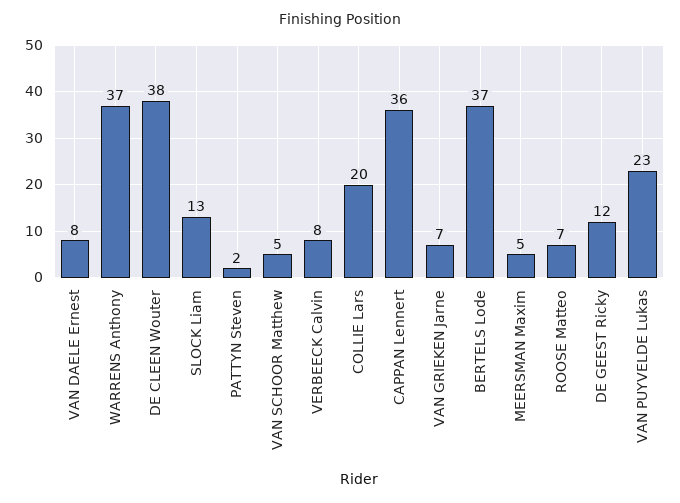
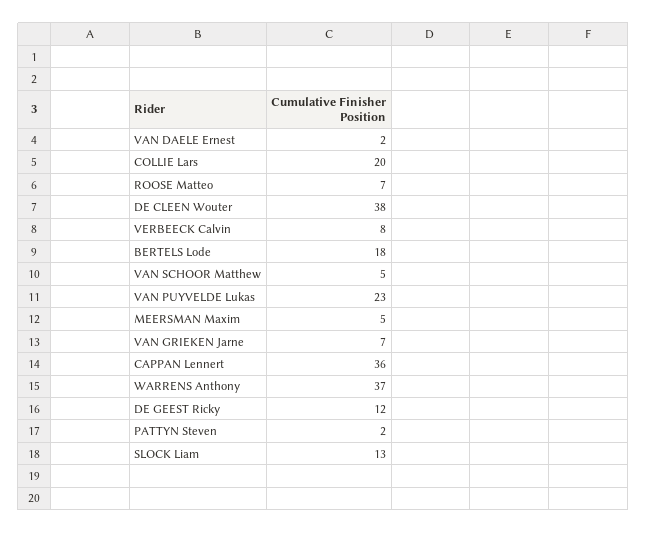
  {
-   "VAN DAELE Ernest": 8,
+   "VAN DAELE Ernest": 2,
    "WARRENS Anthony": 37,
    "DE CLEEN Wouter": 38,
    "SLOCK Liam": 13,
    "PATTYN Steven": 2,
    "VAN SCHOOR Matthew": 5,
    "VERBEECK Calvin": 8,
    "COLLIE Lars": 20,
    "CAPPAN Lennert": 36,
    "VAN GRIEKEN Jarne": 7,
-   "BERTELS Lode": 37,
+   "BERTELS Lode": 18,
    "MEERSMAN Maxim": 5,
    "ROOSE Matteo": 7,
    "DE GEEST Ricky": 12,
    "VAN PUYVELDE Lukas": 23
  }

